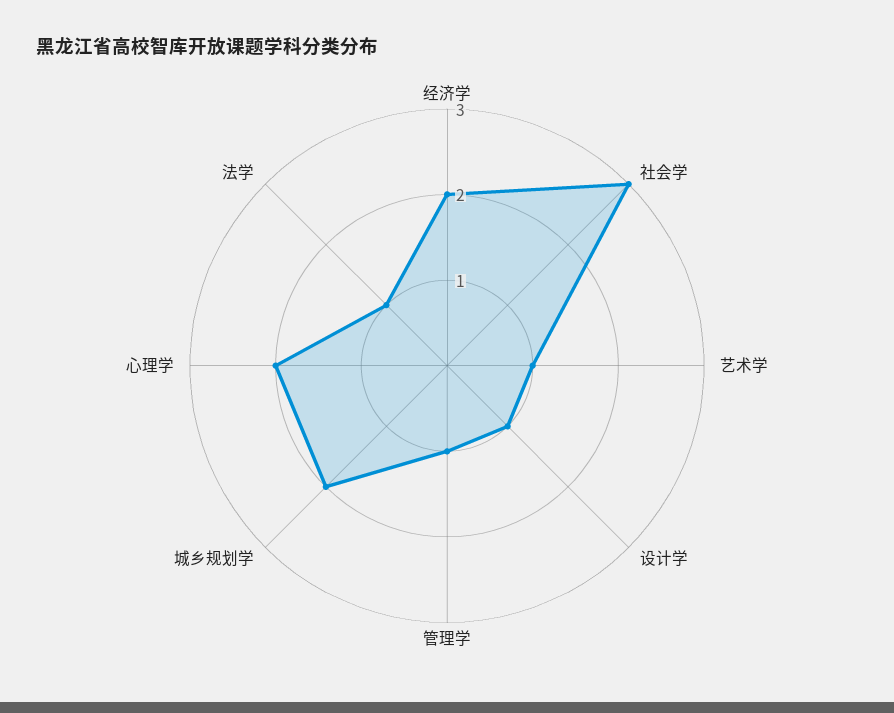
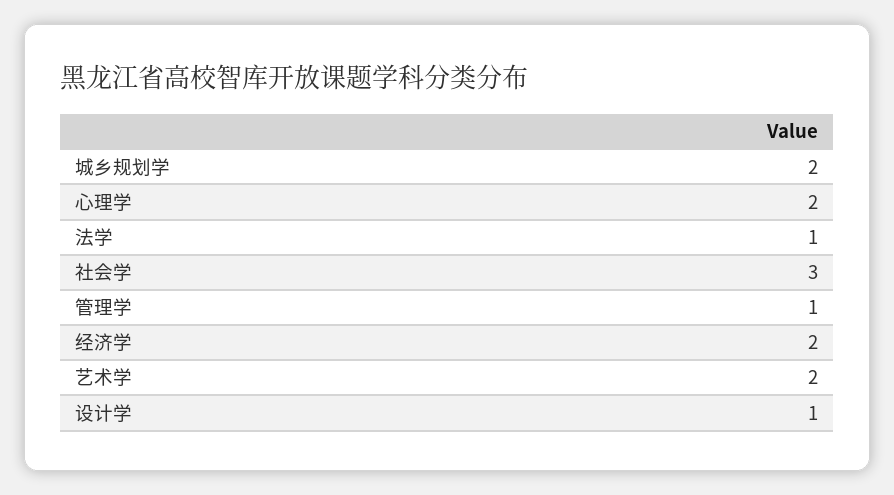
  {
    "经济学": 2,
    "社会学": 3,
-   "艺术学": 1,
+   "艺术学": 2,
    "设计学": 1,
    "管理学": 1,
    "城乡规划学": 2,
    "心理学": 2,
    "法学": 1
  }

